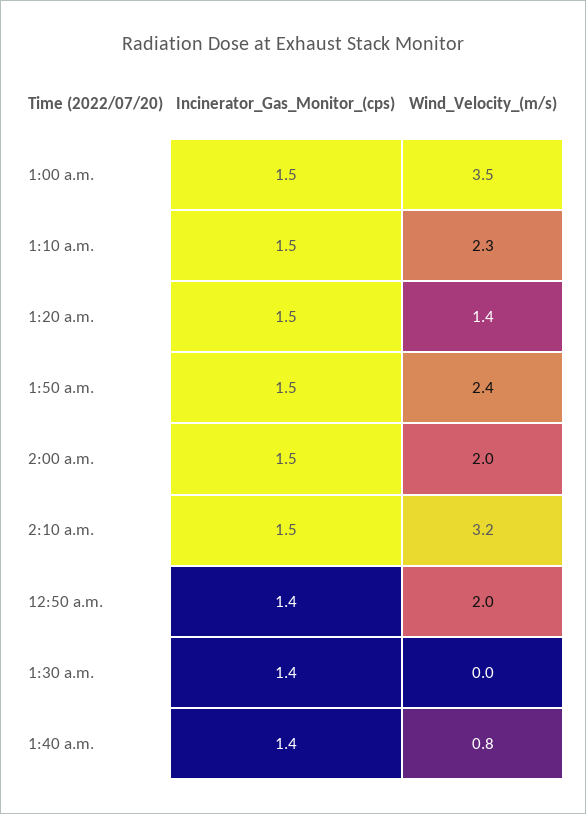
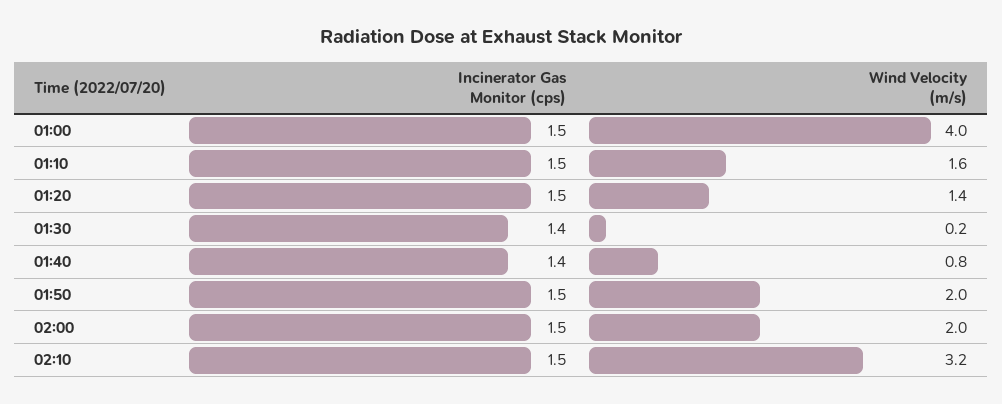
  {
    "Incinerator_Gas_Monitor_(cps)": {
      "1:00 a.m.": 1.5,
      "1:10 a.m.": 1.5,
      "1:20 a.m.": 1.5,
      "1:50 a.m.": 1.5,
      "2:00 a.m.": 1.5,
      "2:10 a.m.": 1.5,
-     "12:50 a.m.": 1.4,
      "1:30 a.m.": 1.4,
      "1:40 a.m.": 1.4
    },
    "Wind_Velocity_(m/s)": {
-     "1:00 a.m.": 3.5,
+     "1:00 a.m.": 4,
-     "1:10 a.m.": 2.3,
+     "1:10 a.m.": 1.6,
      "1:20 a.m.": 1.4,
-     "1:50 a.m.": 2.4,
+     "1:50 a.m.": 2,
      "2:00 a.m.": 2,
      "2:10 a.m.": 3.2,
-     "12:50 a.m.": 2,
-     "1:30 a.m.": 0,
+     "1:30 a.m.": 0.2,
      "1:40 a.m.": 0.8
    }
  }

